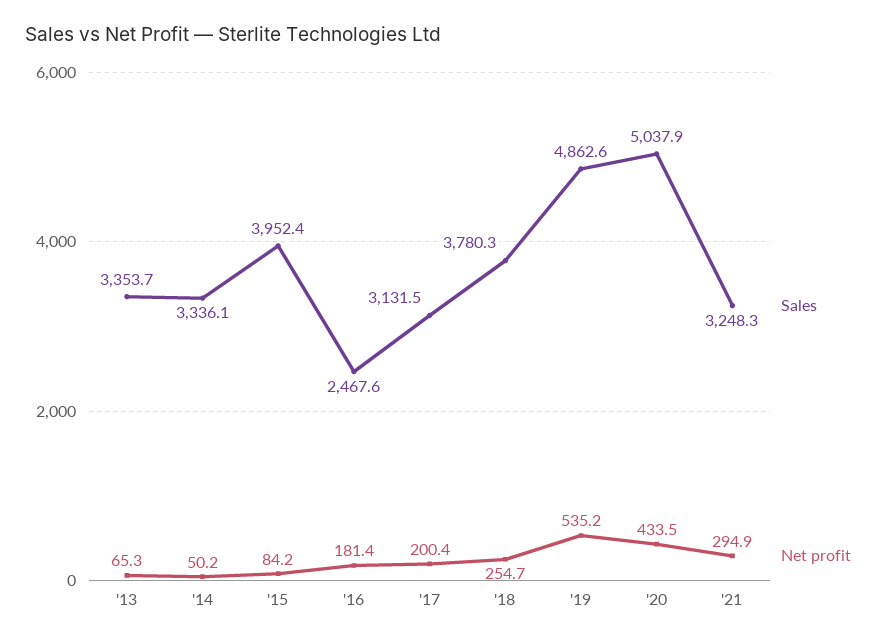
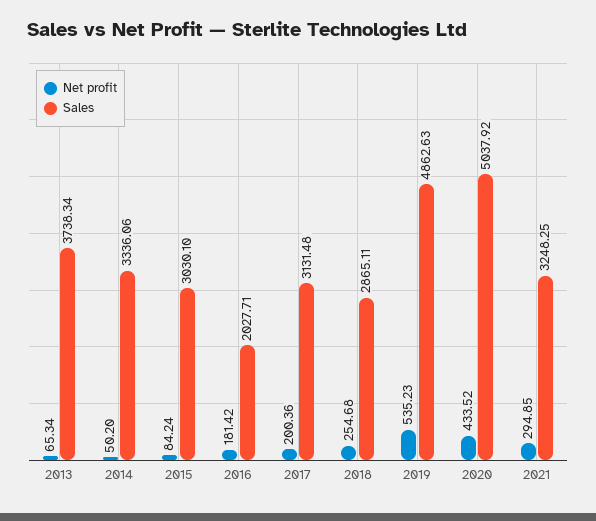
  {
    "Sales": {
-     "'13": 3353.7,
+     "'13": 3738.34,
      "'14": 3336.06,
-     "'15": 3952.4,
+     "'15": 3030.1,
-     "'16": 2467.6,
+     "'16": 2027.71,
      "'17": 3131.48,
-     "'18": 3780.3,
+     "'18": 2865.11,
      "'19": 4862.63,
      "'20": 5037.92,
      "'21": 3248.25
    },
    "Net profit": {
      "'13": 65.34,
      "'14": 50.2,
      "'15": 84.24,
      "'16": 181.42,
      "'17": 200.36,
      "'18": 254.68,
      "'19": 535.23,
      "'20": 433.52,
      "'21": 294.85
    }
  }

